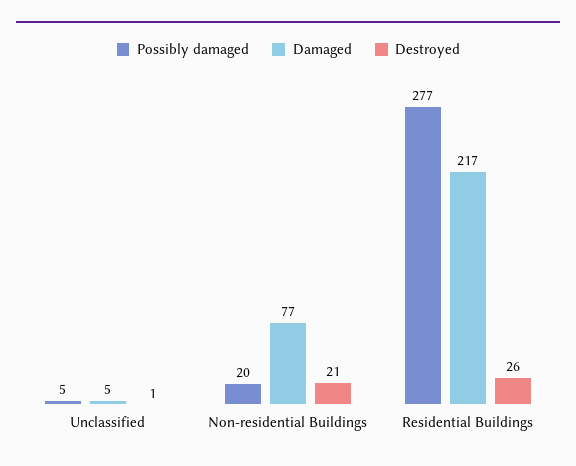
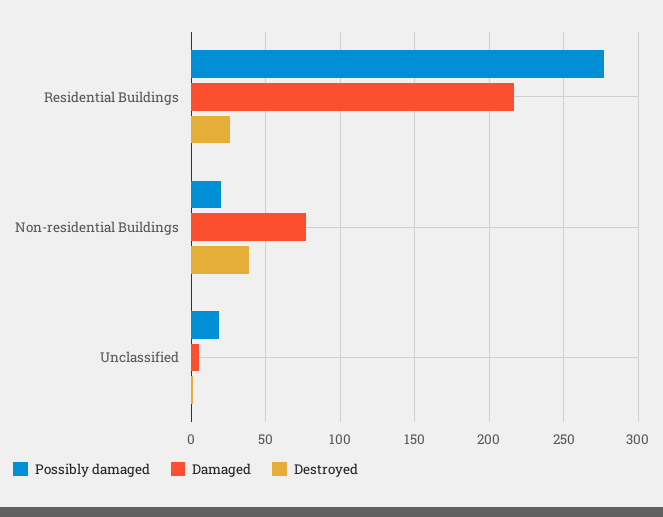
  {
    "Possibly damaged": {
-     "Unclassified": 5,
+     "Unclassified": 20,
      "Non-residential Buildings": 20,
      "Residential Buildings": 277
    },
    "Damaged": {
      "Unclassified": 5,
      "Non-residential Buildings": 77,
      "Residential Buildings": 217
    },
    "Destroyed": {
      "Unclassified": 1,
-     "Non-residential Buildings": 21,
+     "Non-residential Buildings": 40,
      "Residential Buildings": 26
    }
  }

